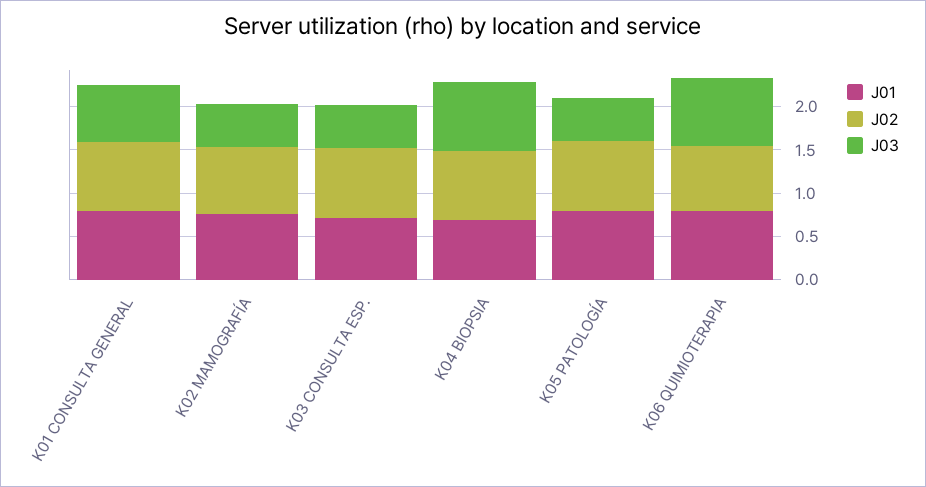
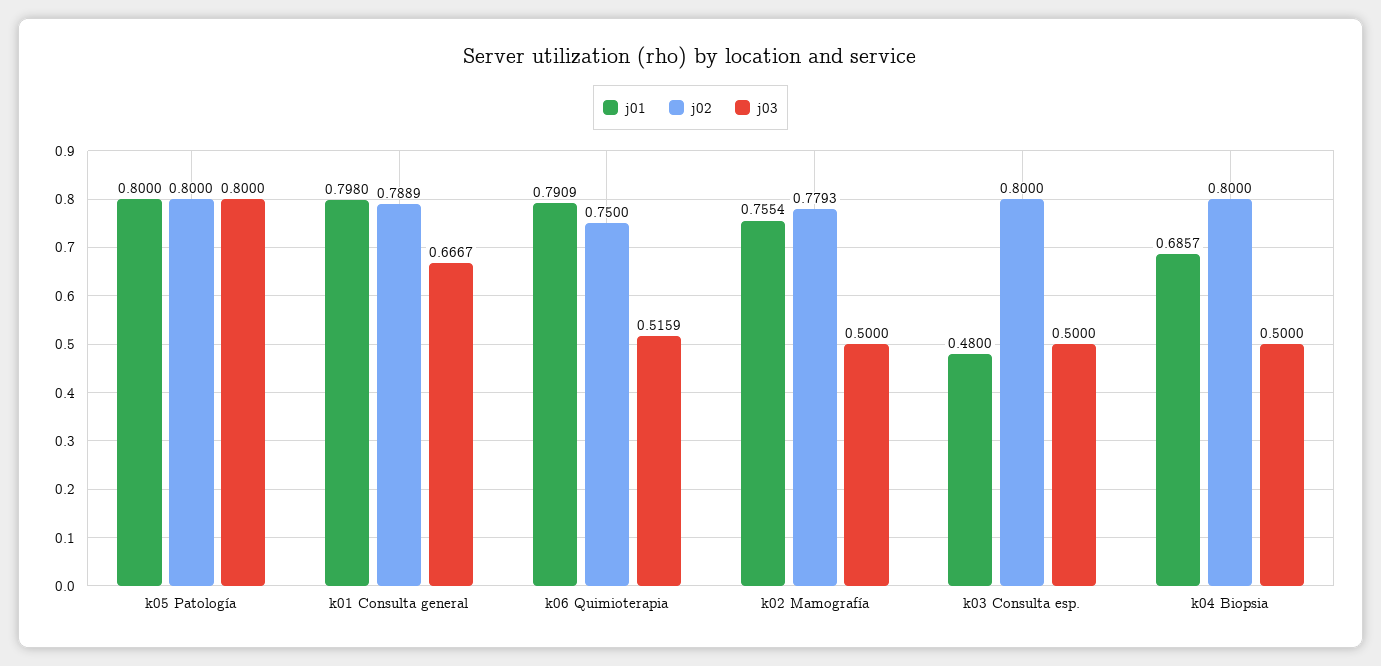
  {
    "J01": {
      "K01 CONSULTA GENERAL": 0.798,
      "K02 MAMOGRAFÍA": 0.7554,
-     "K03 CONSULTA ESP.": 0.7,
+     "K03 CONSULTA ESP.": 0.48,
      "K04 BIOPSIA": 0.6857,
      "K05 PATOLOGÍA": 0.8,
      "K06 QUIMIOTERAPIA": 0.7909
    },
    "J02": {
      "K01 CONSULTA GENERAL": 0.7889,
      "K02 MAMOGRAFÍA": 0.7793,
      "K03 CONSULTA ESP.": 0.8,
      "K04 BIOPSIA": 0.8,
      "K05 PATOLOGÍA": 0.8,
      "K06 QUIMIOTERAPIA": 0.75
    },
    "J03": {
      "K01 CONSULTA GENERAL": 0.6667,
      "K02 MAMOGRAFÍA": 0.5,
      "K03 CONSULTA ESP.": 0.5,
-     "K04 BIOPSIA": 0.8,
+     "K04 BIOPSIA": 0.5,
-     "K05 PATOLOGÍA": 0.5,
+     "K05 PATOLOGÍA": 0.8,
-     "K06 QUIMIOTERAPIA": 0.8
+     "K06 QUIMIOTERAPIA": 0.5159
    }
  }

